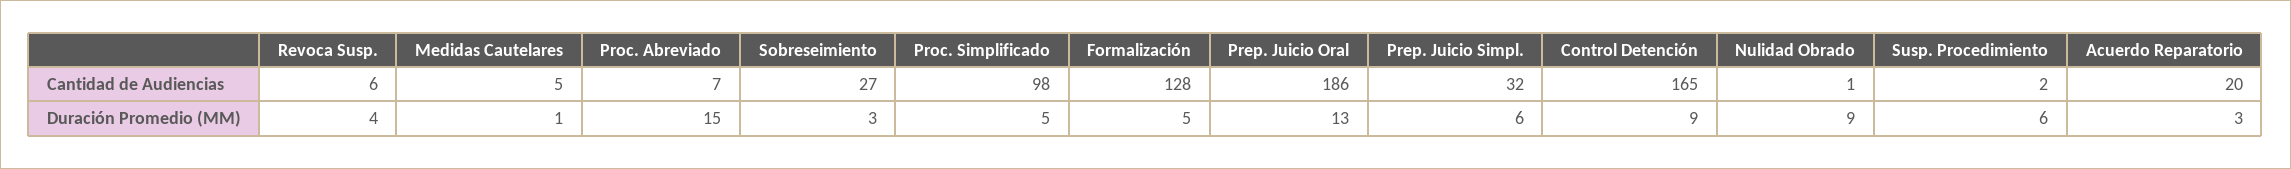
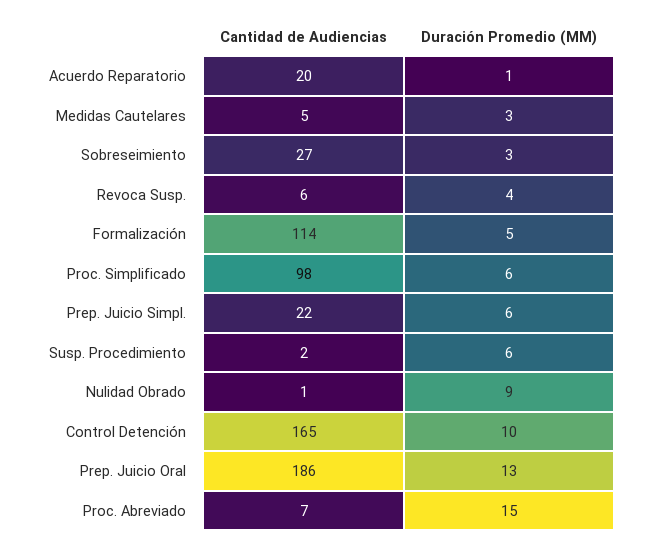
  {
    "Revoca Susp.": {
      "Cantidad de Audiencias": 6,
      "Duración Promedio (MM)": 4
    },
    "Medidas Cautelares": {
      "Cantidad de Audiencias": 5,
-     "Duración Promedio (MM)": 1
+     "Duración Promedio (MM)": 3
    },
    "Proc. Abreviado": {
      "Cantidad de Audiencias": 7,
      "Duración Promedio (MM)": 15
    },
    "Sobreseimiento": {
      "Cantidad de Audiencias": 27,
      "Duración Promedio (MM)": 3
    },
    "Proc. Simplificado": {
      "Cantidad de Audiencias": 98,
-     "Duración Promedio (MM)": 5
+     "Duración Promedio (MM)": 6
    },
    "Formalización": {
-     "Cantidad de Audiencias": 128,
+     "Cantidad de Audiencias": 114,
      "Duración Promedio (MM)": 5
    },
    "Prep. Juicio Oral": {
      "Cantidad de Audiencias": 186,
      "Duración Promedio (MM)": 13
    },
    "Prep. Juicio Simpl.": {
-     "Cantidad de Audiencias": 32,
+     "Cantidad de Audiencias": 22,
      "Duración Promedio (MM)": 6
    },
    "Control Detención": {
      "Cantidad de Audiencias": 165,
-     "Duración Promedio (MM)": 9
+     "Duración Promedio (MM)": 10
    },
    "Nulidad Obrado": {
      "Cantidad de Audiencias": 1,
      "Duración Promedio (MM)": 9
    },
    "Susp. Procedimiento": {
      "Cantidad de Audiencias": 2,
      "Duración Promedio (MM)": 6
    },
    "Acuerdo Reparatorio": {
      "Cantidad de Audiencias": 20,
-     "Duración Promedio (MM)": 3
+     "Duración Promedio (MM)": 1
    }
  }

